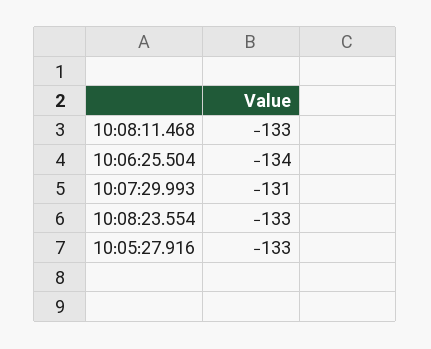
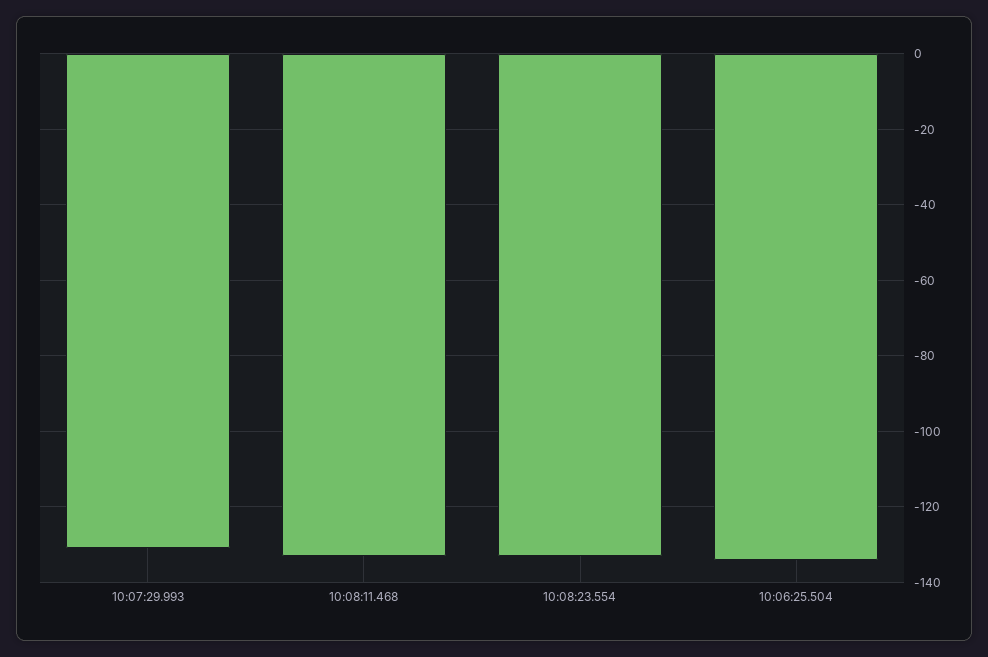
  {
    "10:08:11.468": -133,
    "10:06:25.504": -134,
    "10:07:29.993": -131,
-   "10:08:23.554": -133,
+   "10:08:23.554": -133
-   "10:05:27.916": -133
  }

